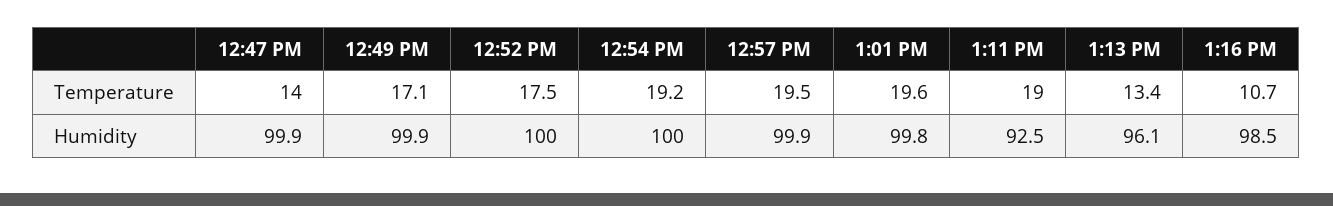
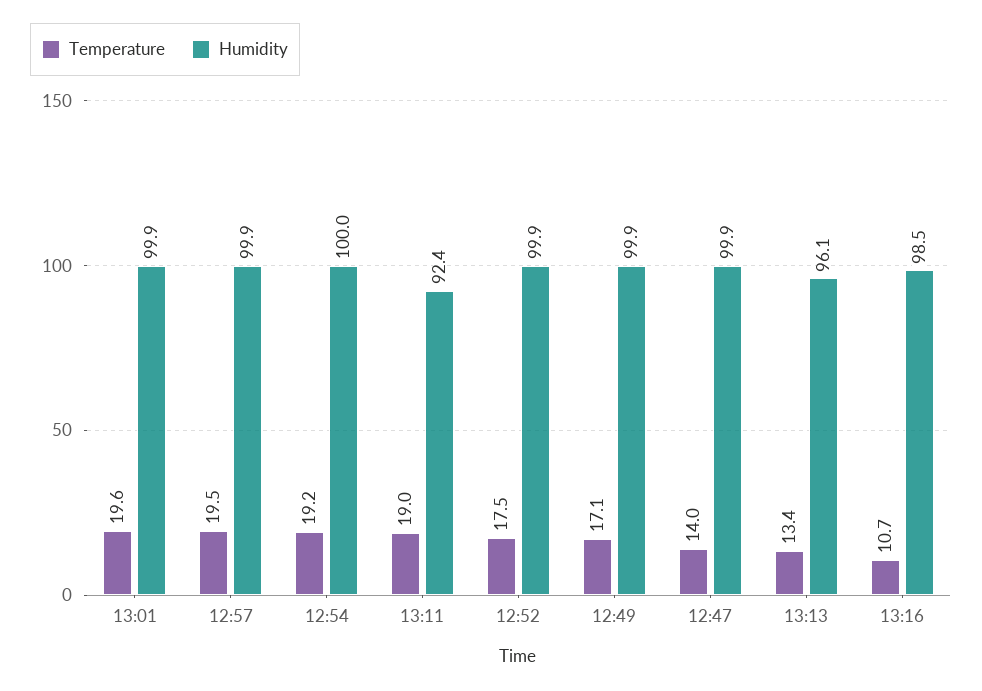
  {
    "Temperature": {
      "12:47 PM": 14,
      "12:49 PM": 17.1,
      "12:52 PM": 17.5,
      "12:54 PM": 19.2,
      "12:57 PM": 19.5,
      "1:01 PM": 19.6,
      "1:11 PM": 19,
      "1:13 PM": 13.4,
      "1:16 PM": 10.7
    },
    "Humidity": {
      "12:47 PM": 99.9,
      "12:49 PM": 99.9,
-     "12:52 PM": 100,
+     "12:52 PM": 99.9,
      "12:54 PM": 100,
      "12:57 PM": 99.9,
-     "1:01 PM": 99.8,
+     "1:01 PM": 99.9,
-     "1:11 PM": 92.5,
+     "1:11 PM": 92.4,
      "1:13 PM": 96.1,
      "1:16 PM": 98.5
    }
  }

